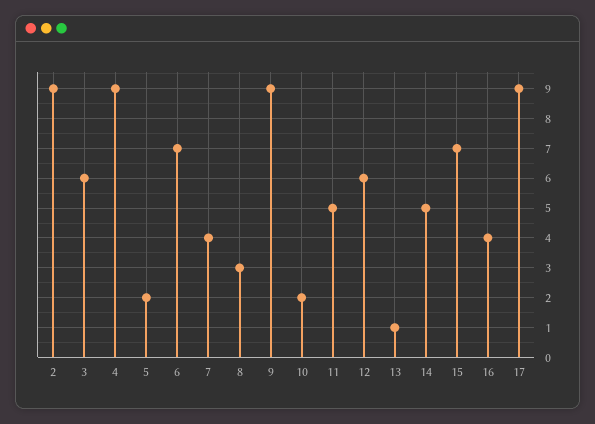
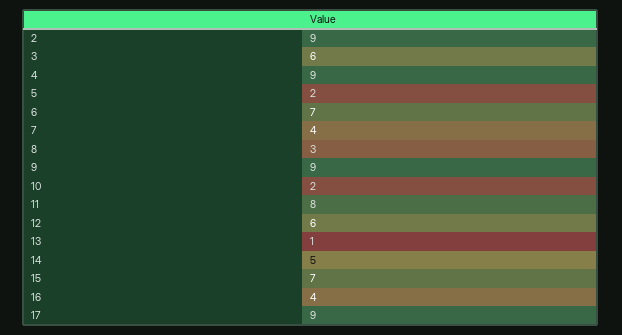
  {
    "2": 9,
    "3": 6,
    "4": 9,
    "5": 2,
    "6": 7,
    "7": 4,
    "8": 3,
    "9": 9,
    "10": 2,
-   "11": 5,
+   "11": 8,
    "12": 6,
    "13": 1,
    "14": 5,
    "15": 7,
    "16": 4,
    "17": 9
  }

